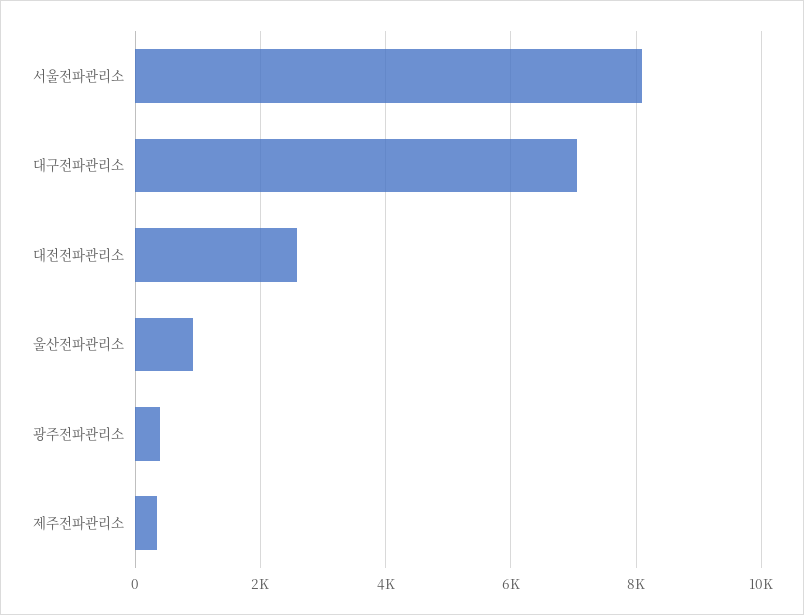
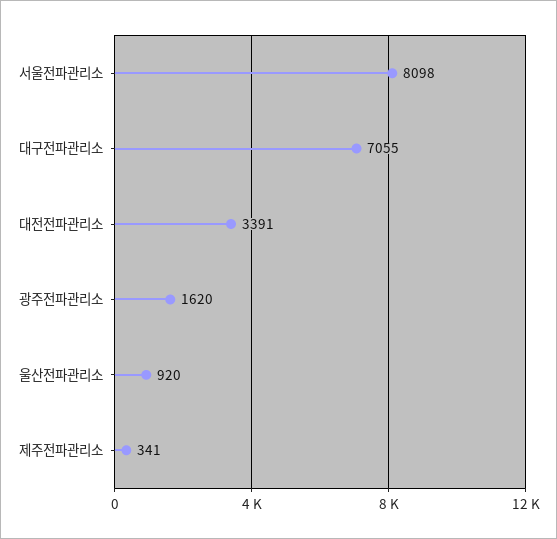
  {
    "서울전파관리소": 8098,
    "대구전파관리소": 7055,
-   "대전전파관리소": 2600,
+   "대전전파관리소": 3391,
    "울산전파관리소": 920,
-   "광주전파관리소": 400,
+   "광주전파관리소": 1620,
    "제주전파관리소": 341
  }

